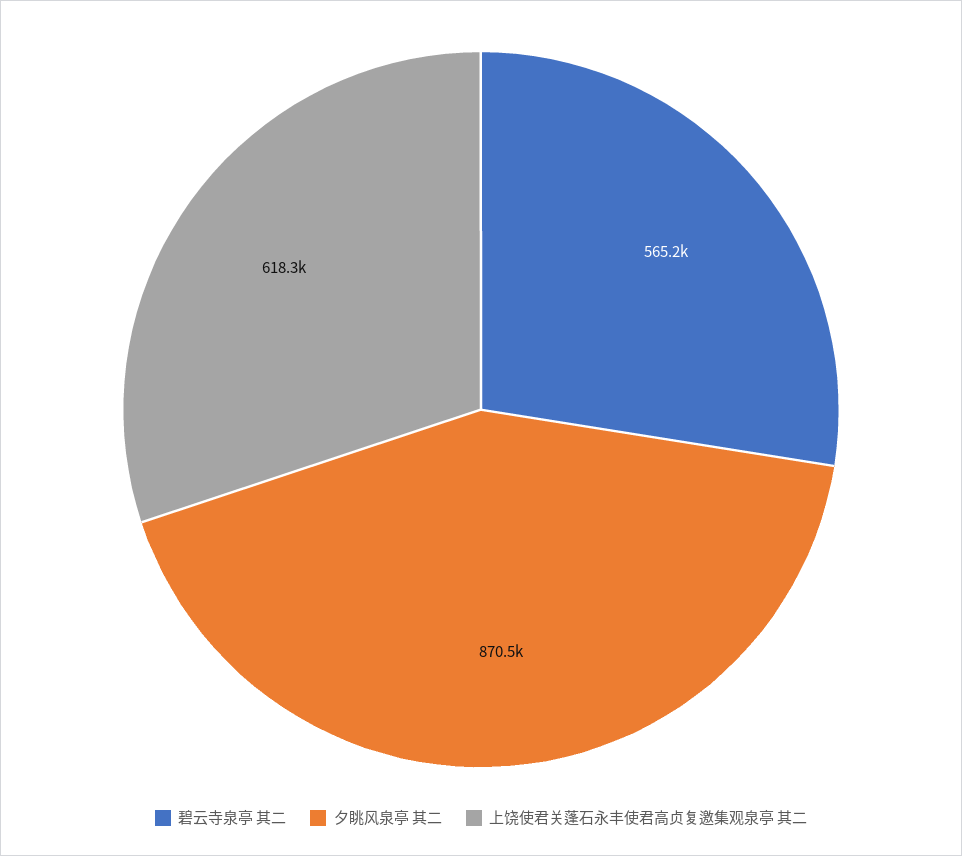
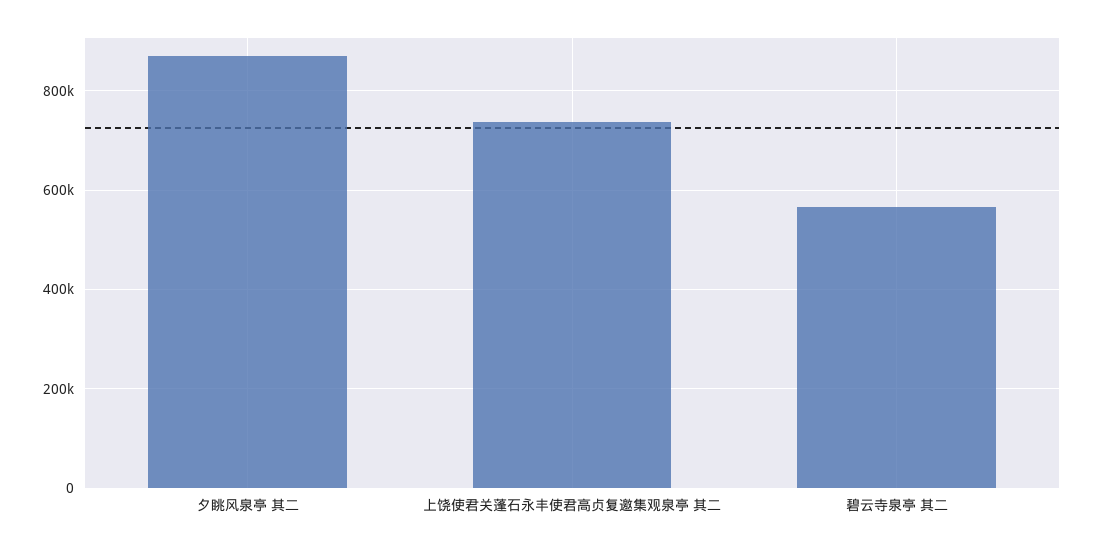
  {
    "碧云寺泉亭 其二": 565200,
    "夕眺风泉亭 其二": 870500,
-   "上饶使君关蓬石永丰使君高贞复邀集观泉亭 其二": 618300
+   "上饶使君关蓬石永丰使君高贞复邀集观泉亭 其二": 740000
  }

